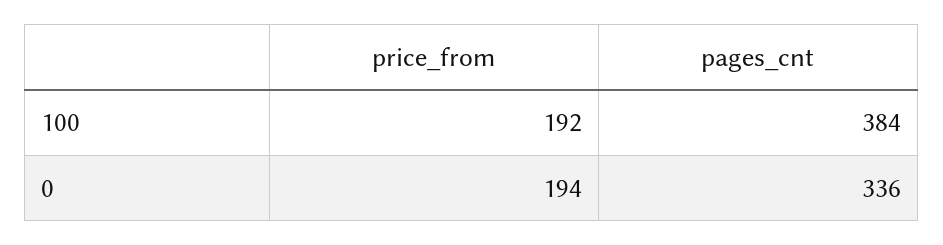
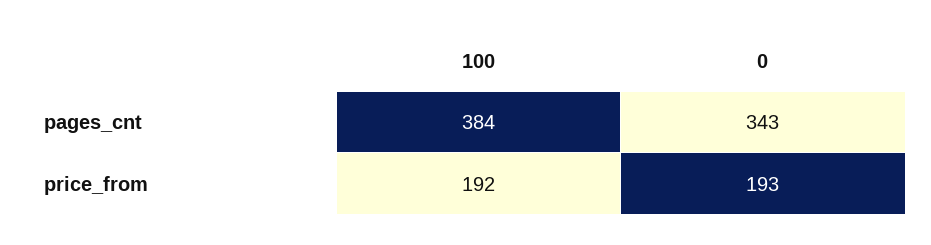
  {
    "price_from": {
      "100": 192,
-     "0": 194
+     "0": 193
    },
    "pages_cnt": {
      "100": 384,
-     "0": 336
+     "0": 343
    }
  }

